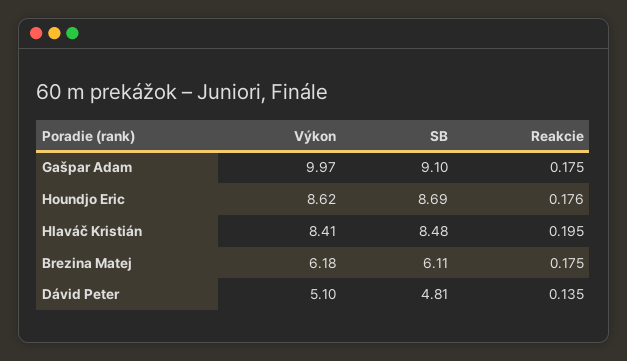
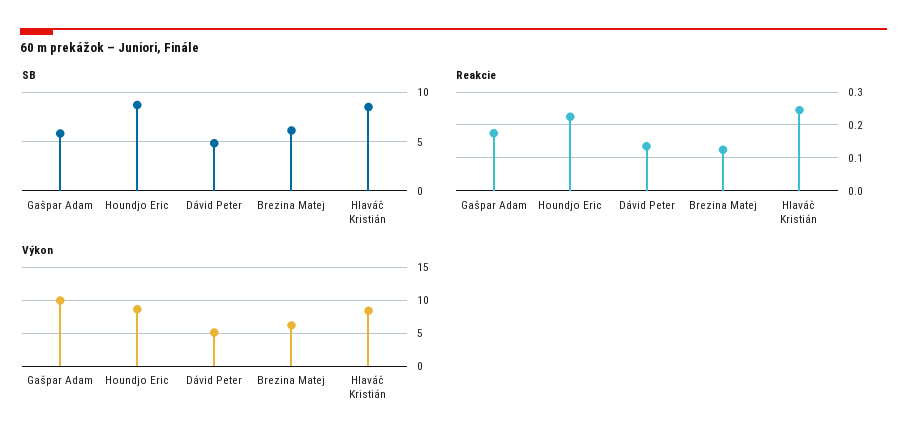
  {
    "Výkon": {
      "Gašpar Adam": 9.97,
      "Houndjo Eric": 8.62,
      "Hlaváč Kristián": 8.41,
      "Brezina Matej": 6.18,
      "Dávid Peter": 5.1
    },
    "SB": {
-     "Gašpar Adam": 9.1,
+     "Gašpar Adam": 6,
      "Houndjo Eric": 8.69,
      "Hlaváč Kristián": 8.48,
      "Brezina Matej": 6.11,
      "Dávid Peter": 4.81
    },
    "Reakcie": {
      "Gašpar Adam": 0.175,
-     "Houndjo Eric": 0.176,
+     "Houndjo Eric": 0.22,
-     "Hlaváč Kristián": 0.195,
+     "Hlaváč Kristián": 0.24,
-     "Brezina Matej": 0.175,
+     "Brezina Matej": 0.12,
      "Dávid Peter": 0.135
    }
  }

